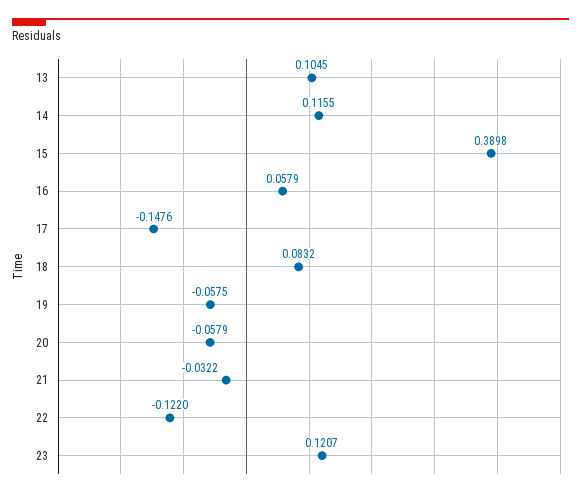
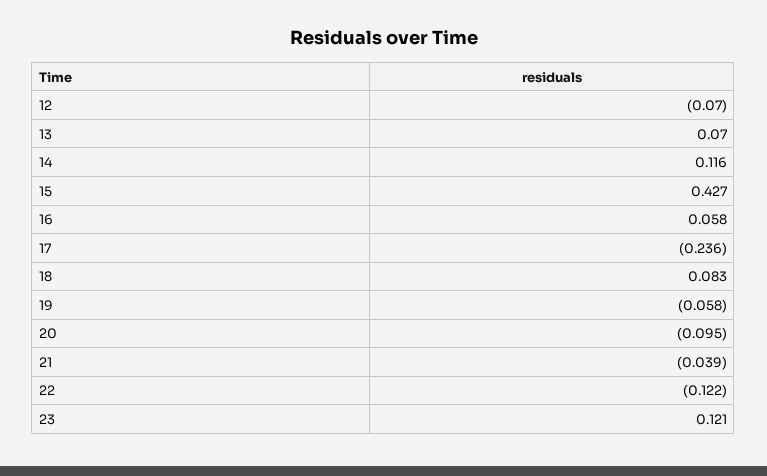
  {
-   "13": 0.1045,
+   "13": 0.07,
    "14": 0.1155,
-   "15": 0.3898,
+   "15": 0.427,
    "16": 0.0579,
-   "17": -0.1476,
+   "17": -0.236,
    "18": 0.0832,
    "19": -0.0575,
-   "20": -0.0579,
+   "20": -0.095,
-   "21": -0.0322,
+   "21": -0.039,
    "22": -0.122,
-   "23": 0.1207
+   "23": 0.1207,
+   "12": -0.07
  }

